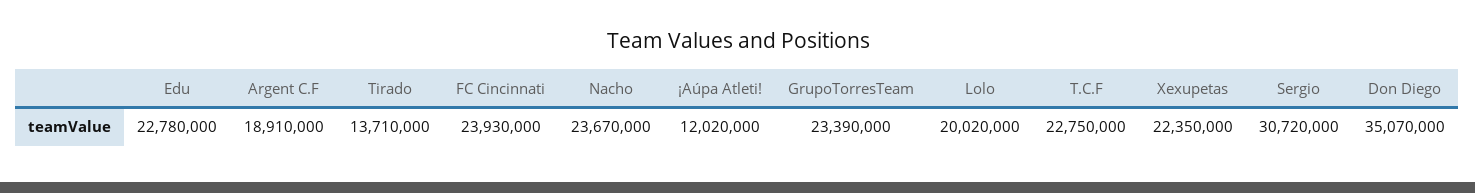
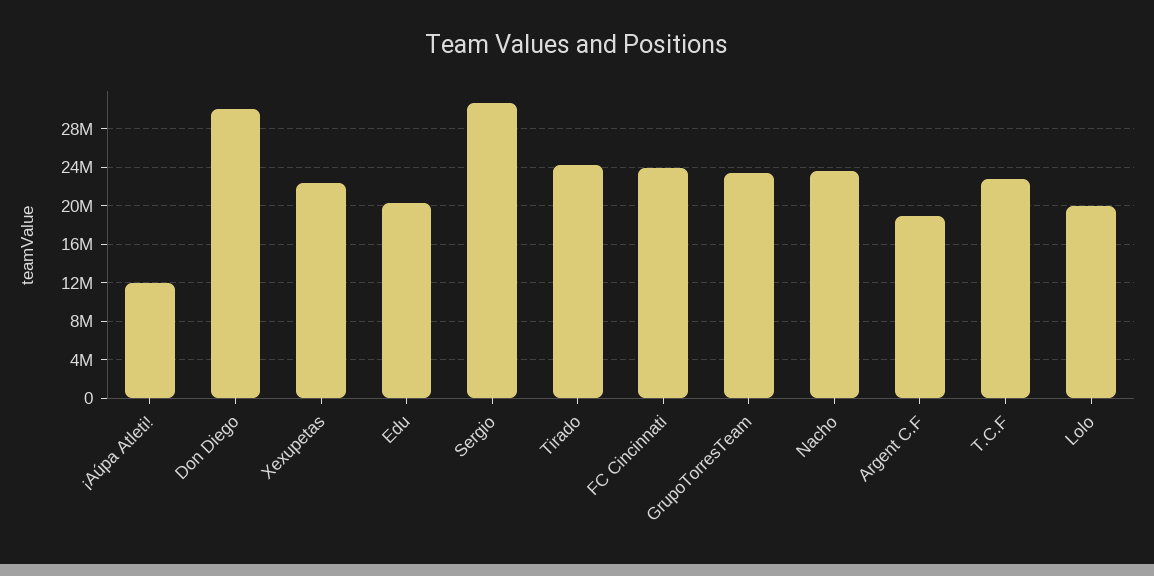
  {
-   "Edu": 22780000,
+   "Edu": 20000000,
    "Argent C.F": 18910000,
-   "Tirado": 13710000,
+   "Tirado": 24000000,
    "FC Cincinnati": 23930000,
    "Nacho": 23670000,
    "¡Aúpa Atleti!": 12020000,
    "GrupoTorresTeam": 23390000,
    "Lolo": 20020000,
    "T.C.F": 22750000,
    "Xexupetas": 22350000,
    "Sergio": 30720000,
-   "Don Diego": 35070000
+   "Don Diego": 30000000
  }

